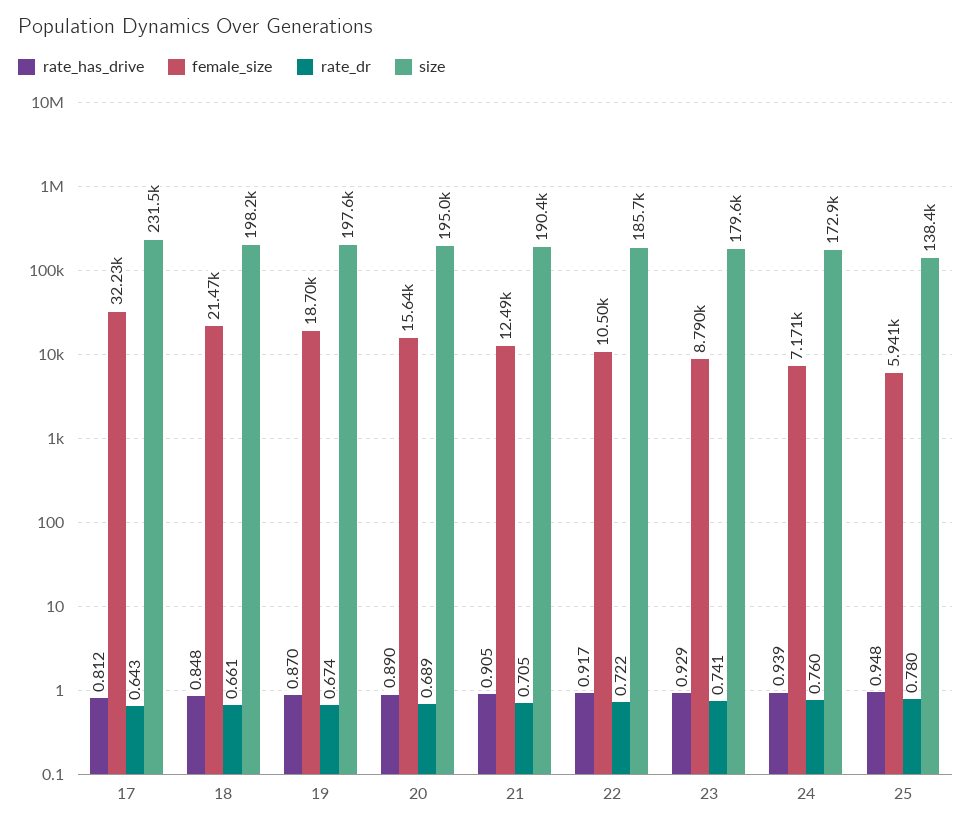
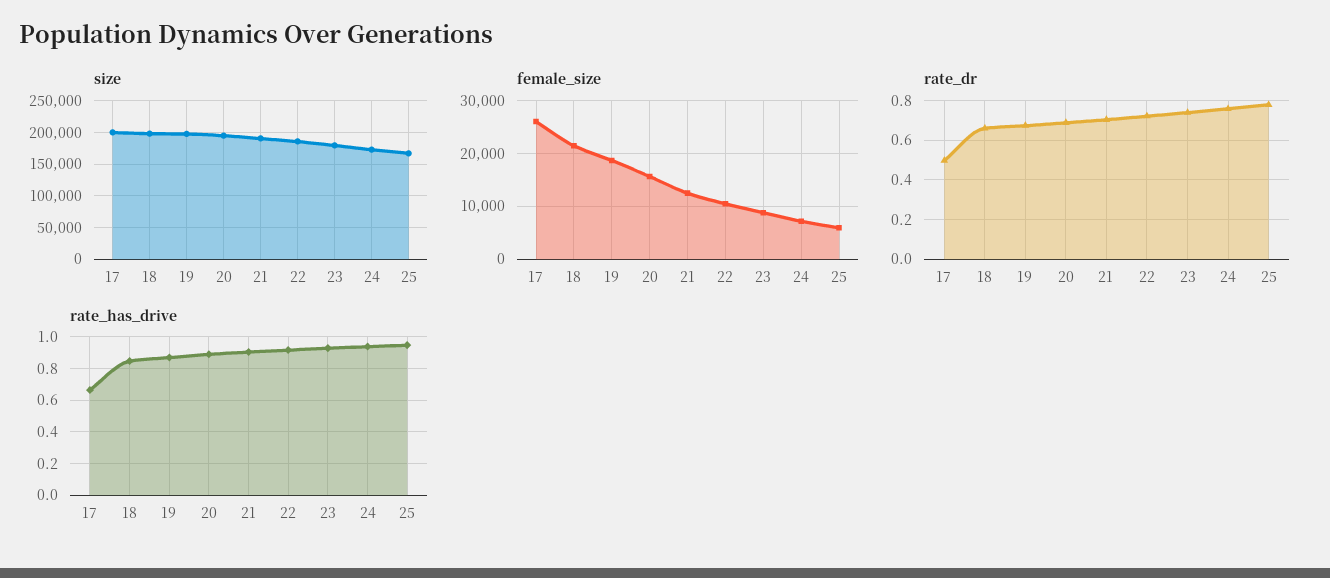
  {
    "rate_has_drive": {
-     "17": 0.812,
+     "17": 0.65,
      "18": 0.848,
      "19": 0.87,
      "20": 0.89,
      "21": 0.905,
      "22": 0.917,
      "23": 0.929,
      "24": 0.939,
      "25": 0.948
    },
    "female_size": {
-     "17": 32230,
+     "17": 26000,
      "18": 21470,
      "19": 18700,
      "20": 15640,
      "21": 12490,
      "22": 10500,
      "23": 8790,
      "24": 7171,
      "25": 5941
    },
    "rate_dr": {
-     "17": 0.643,
+     "17": 0.5,
      "18": 0.661,
      "19": 0.674,
      "20": 0.689,
      "21": 0.705,
      "22": 0.722,
      "23": 0.741,
      "24": 0.76,
      "25": 0.78
    },
    "size": {
-     "17": 231500,
+     "17": 200000,
      "18": 198200,
      "19": 197600,
      "20": 195000,
      "21": 190400,
      "22": 185700,
      "23": 179600,
      "24": 172900,
-     "25": 138400
+     "25": 170000
    }
  }

